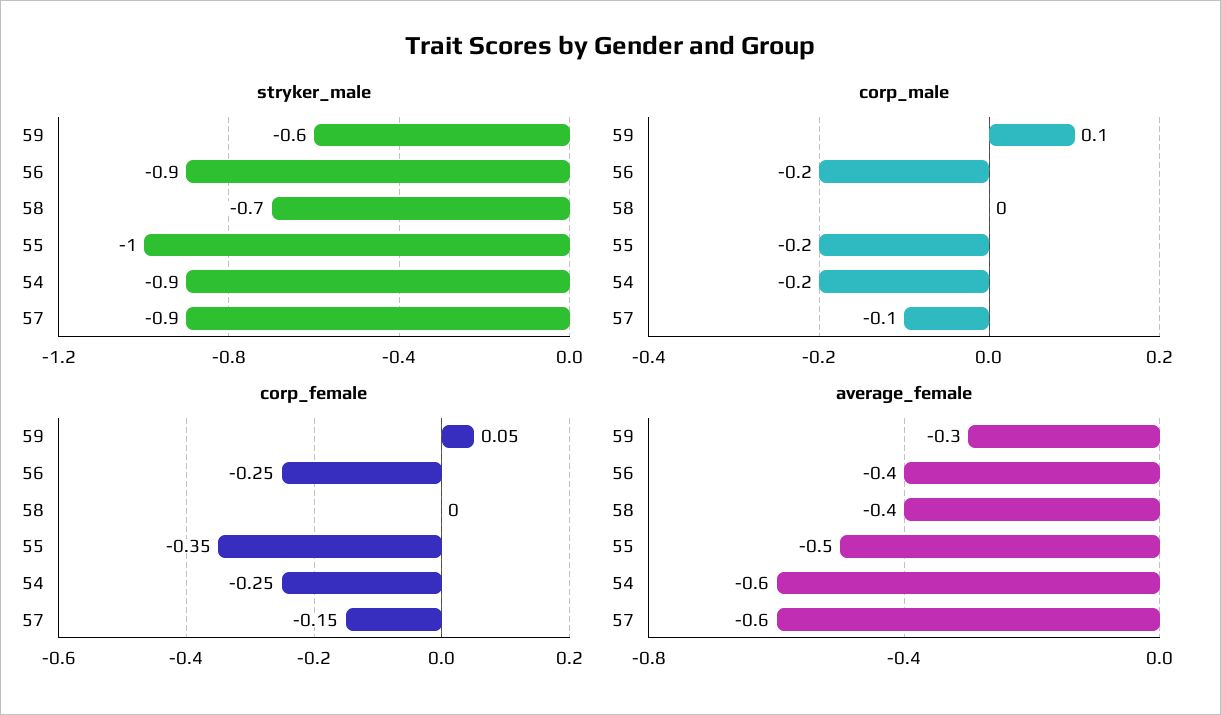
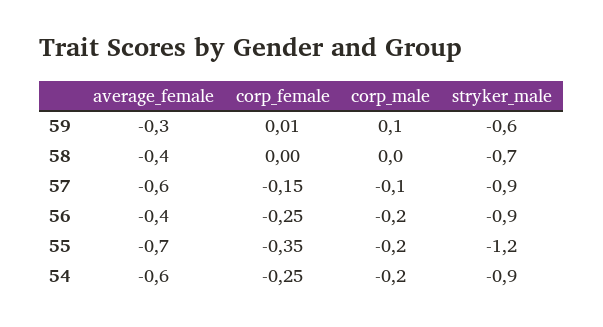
  {
    "stryker_male": {
      "59": -0.6,
      "56": -0.9,
      "58": -0.7,
-     "55": -1,
+     "55": -1.2,
      "54": -0.9,
      "57": -0.9
    },
    "corp_male": {
      "59": 0.1,
      "56": -0.2,
      "58": 0,
      "55": -0.2,
      "54": -0.2,
      "57": -0.1
    },
    "corp_female": {
-     "59": 0.05,
+     "59": 0.01,
      "56": -0.25,
      "58": 0,
      "55": -0.35,
      "54": -0.25,
      "57": -0.15
    },
    "average_female": {
      "59": -0.3,
      "56": -0.4,
      "58": -0.4,
-     "55": -0.5,
+     "55": -0.7,
      "54": -0.6,
      "57": -0.6
    }
  }

